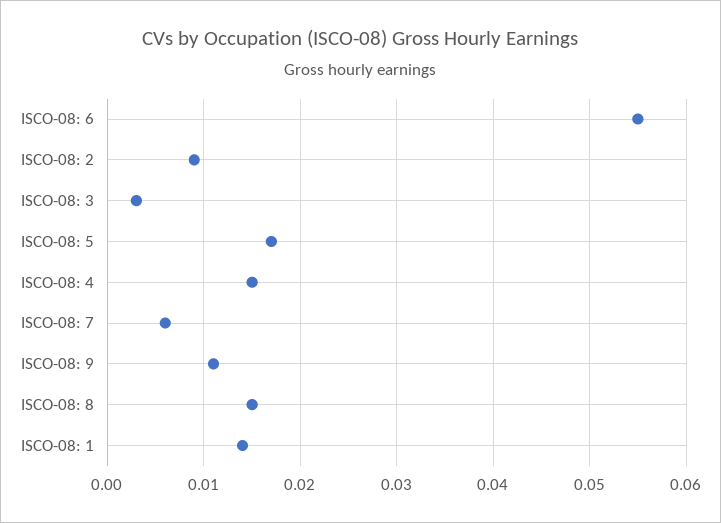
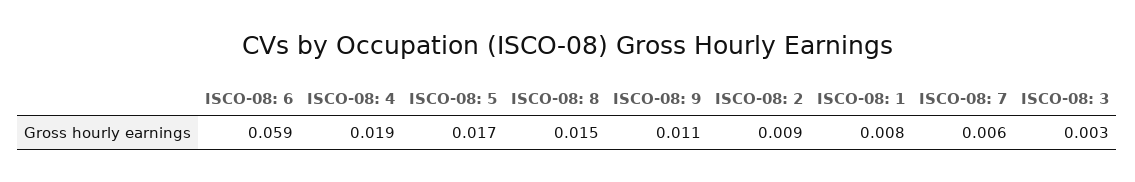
  {
-   "ISCO-08: 6": 0.055,
+   "ISCO-08: 6": 0.059,
    "ISCO-08: 2": 0.009,
    "ISCO-08: 3": 0.003,
    "ISCO-08: 5": 0.017,
-   "ISCO-08: 4": 0.015,
+   "ISCO-08: 4": 0.019,
    "ISCO-08: 7": 0.006,
    "ISCO-08: 9": 0.011,
    "ISCO-08: 8": 0.015,
-   "ISCO-08: 1": 0.014
+   "ISCO-08: 1": 0.008
  }

